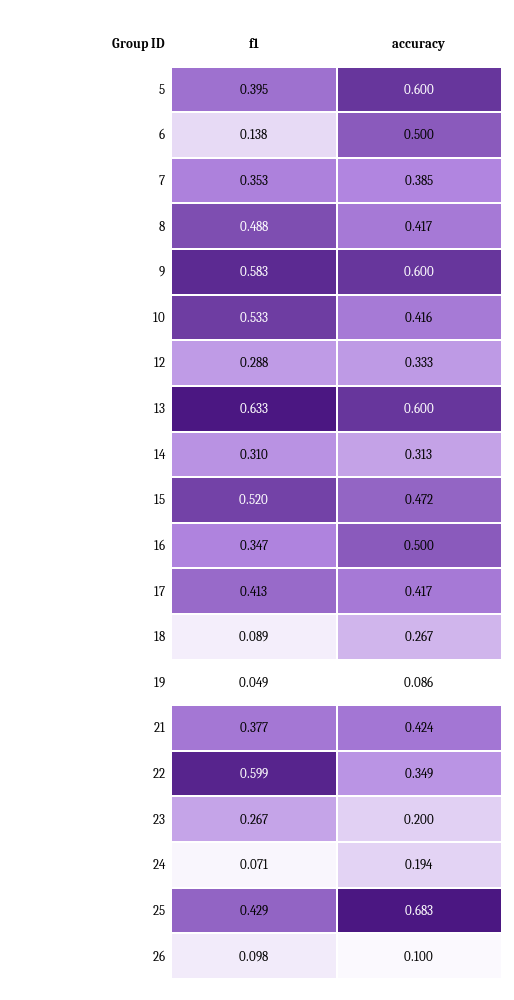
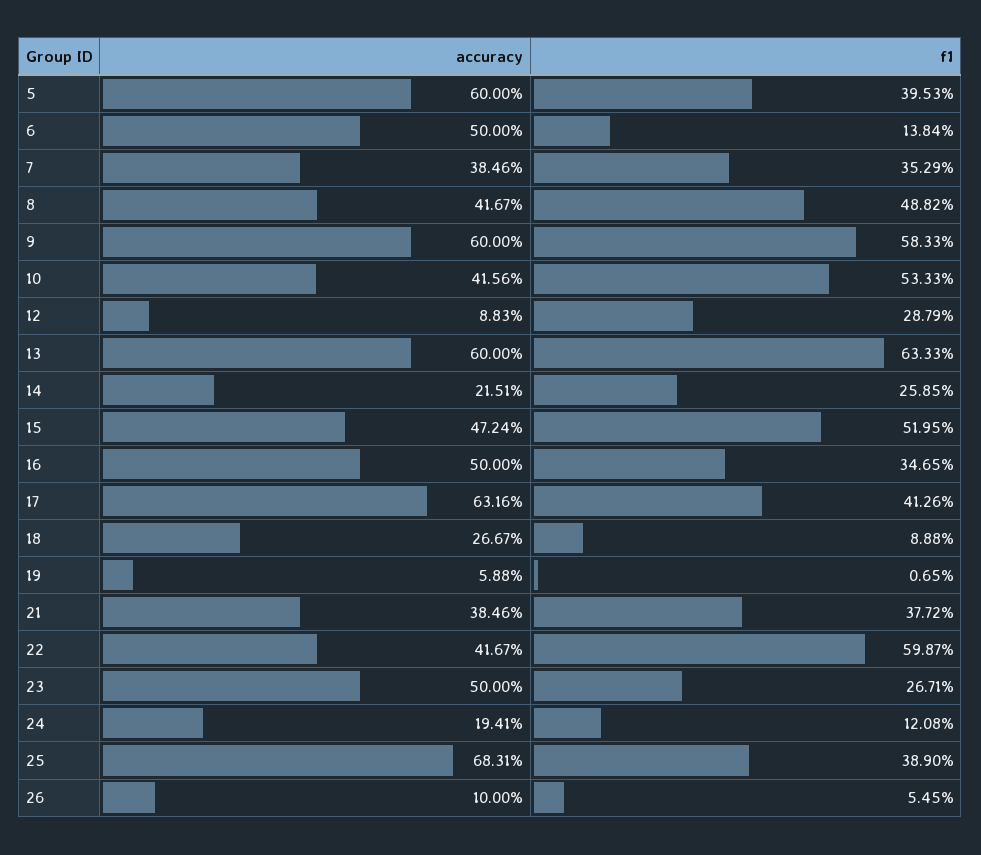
  {
    "f1": {
      "5": 0.3953,
      "6": 0.1384,
      "7": 0.3529,
      "8": 0.4882,
      "9": 0.5833,
      "10": 0.5333,
      "12": 0.2879,
      "13": 0.6333,
-     "14": 0.31,
+     "14": 0.2585,
      "15": 0.5195,
      "16": 0.3465,
      "17": 0.4126,
      "18": 0.0888,
-     "19": 0.049,
+     "19": 0.0065,
      "21": 0.3772,
      "22": 0.5987,
      "23": 0.2671,
-     "24": 0.071,
+     "24": 0.1208,
-     "25": 0.429,
+     "25": 0.389,
-     "26": 0.098
+     "26": 0.0545
    },
    "accuracy": {
      "5": 0.6,
      "6": 0.5,
      "7": 0.3846,
      "8": 0.4167,
      "9": 0.6,
      "10": 0.4156,
-     "12": 0.333,
+     "12": 0.0883,
      "13": 0.6,
-     "14": 0.313,
+     "14": 0.2151,
      "15": 0.4724,
      "16": 0.5,
-     "17": 0.417,
+     "17": 0.6316,
      "18": 0.2667,
-     "19": 0.086,
+     "19": 0.0588,
-     "21": 0.424,
+     "21": 0.3846,
-     "22": 0.349,
+     "22": 0.4167,
-     "23": 0.2,
+     "23": 0.5,
      "24": 0.1941,
      "25": 0.6831,
      "26": 0.1
    }
  }

